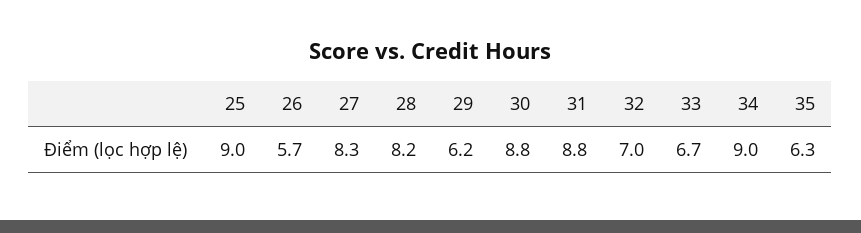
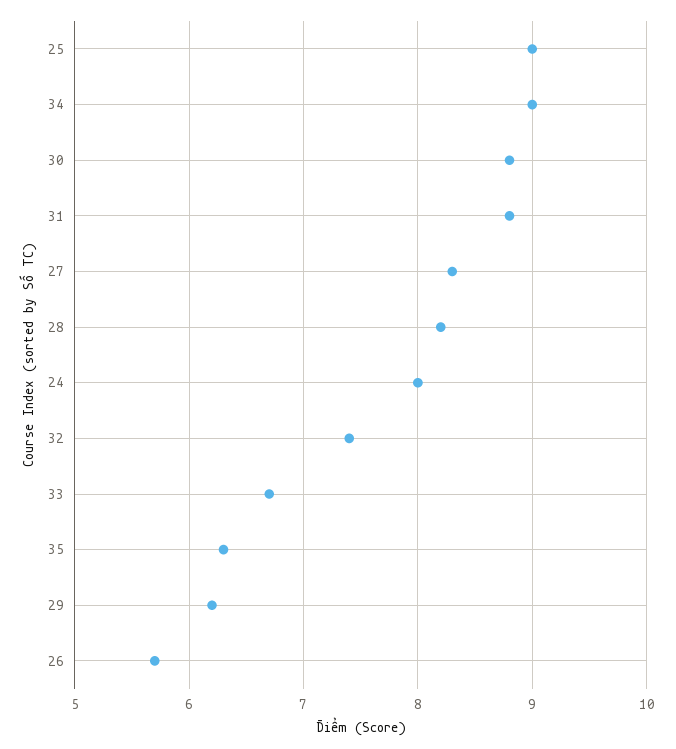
  {
    "25": 9,
    "26": 5.7,
    "27": 8.3,
    "28": 8.2,
    "29": 6.2,
    "30": 8.8,
    "31": 8.8,
-   "32": 7,
+   "32": 7.4,
    "33": 6.7,
    "34": 9,
-   "35": 6.3
+   "35": 6.3,
+   "24": 8
  }

